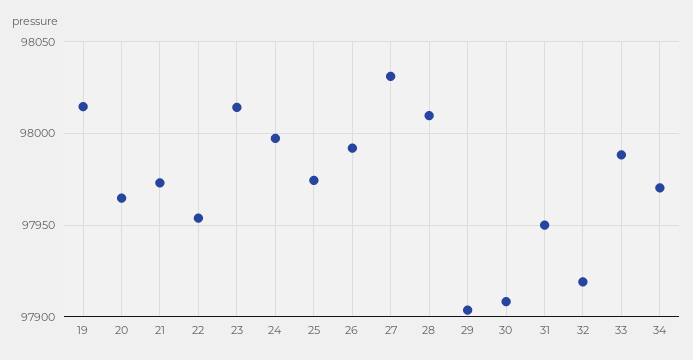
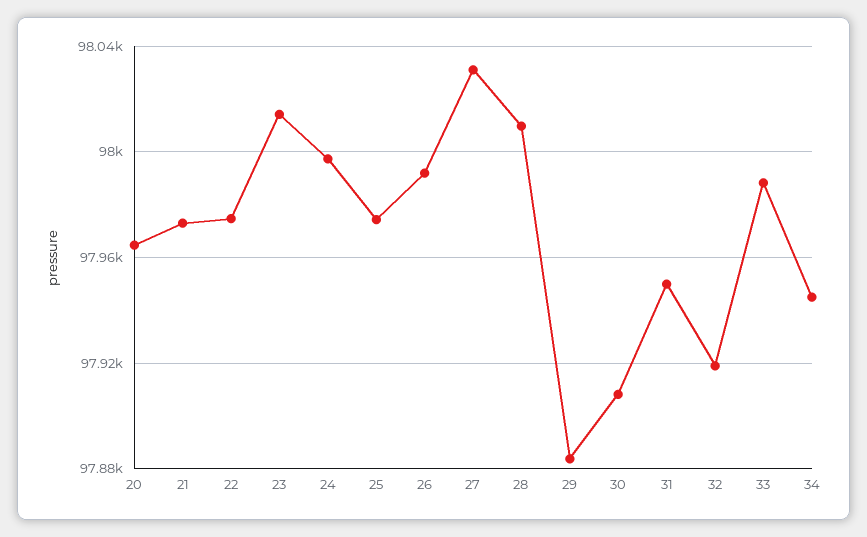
  {
-   "19": 98015,
    "20": 97965,
    "21": 97975,
-   "22": 97955,
+   "22": 97975,
    "23": 98015,
    "24": 97995,
    "25": 97975,
    "26": 97990,
    "27": 98030,
    "28": 98010,
-   "29": 97905,
+   "29": 97885,
    "30": 97910,
    "31": 97950,
    "32": 97920,
    "33": 97990,
-   "34": 97970
+   "34": 97945
  }

